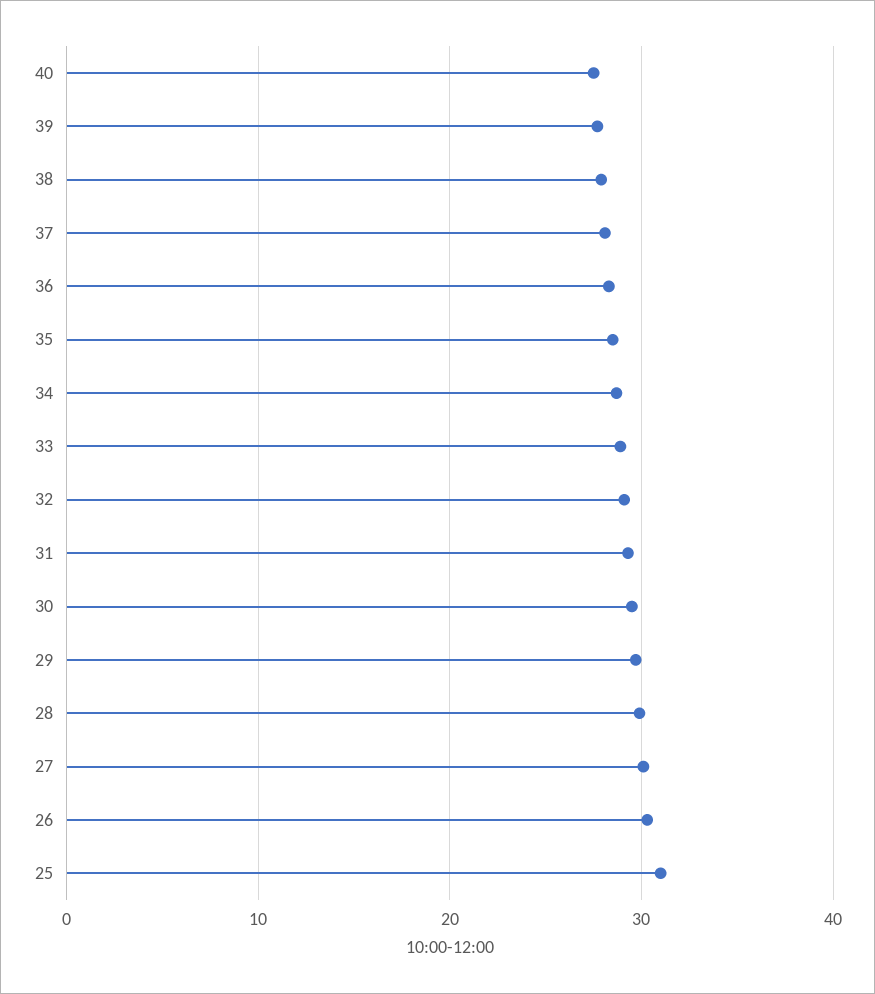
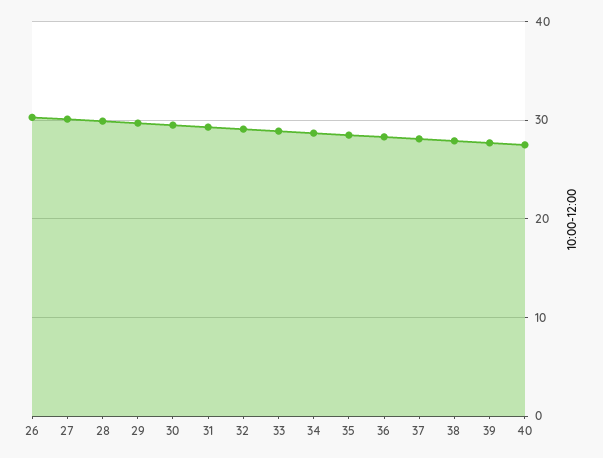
  {
    "40": 28,
    "39": 28,
    "38": 28,
    "37": 28,
    "36": 28,
    "35": 29,
    "34": 29,
    "33": 29,
    "32": 29,
    "31": 29,
    "30": 30,
    "29": 30,
    "28": 30,
    "27": 30,
-   "26": 30,
+   "26": 30
-   "25": 31
  }

